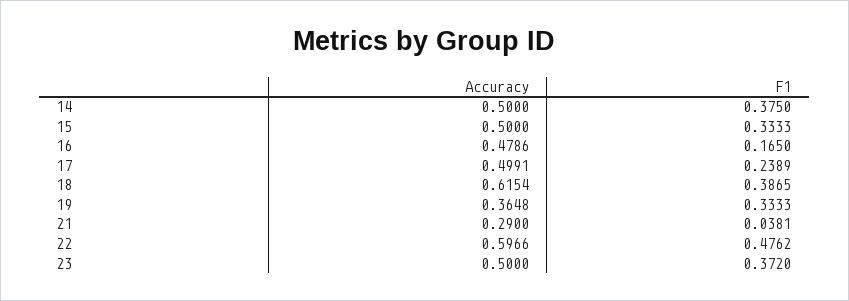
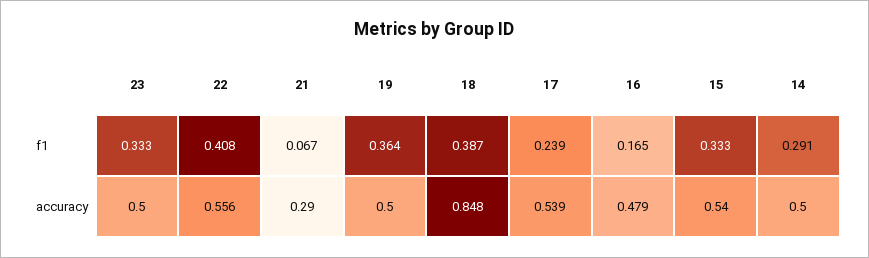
  {
    "Accuracy": {
      "14": 0.5,
-     "15": 0.5,
+     "15": 0.54,
      "16": 0.4786,
-     "17": 0.4991,
+     "17": 0.539,
-     "18": 0.6154,
+     "18": 0.848,
-     "19": 0.3648,
+     "19": 0.5,
      "21": 0.29,
-     "22": 0.5966,
+     "22": 0.556,
      "23": 0.5
    },
    "F1": {
-     "14": 0.375,
+     "14": 0.291,
      "15": 0.3333,
      "16": 0.165,
      "17": 0.2389,
      "18": 0.3865,
-     "19": 0.3333,
+     "19": 0.364,
-     "21": 0.0381,
+     "21": 0.067,
-     "22": 0.4762,
+     "22": 0.408,
-     "23": 0.372
+     "23": 0.333
    }
  }

